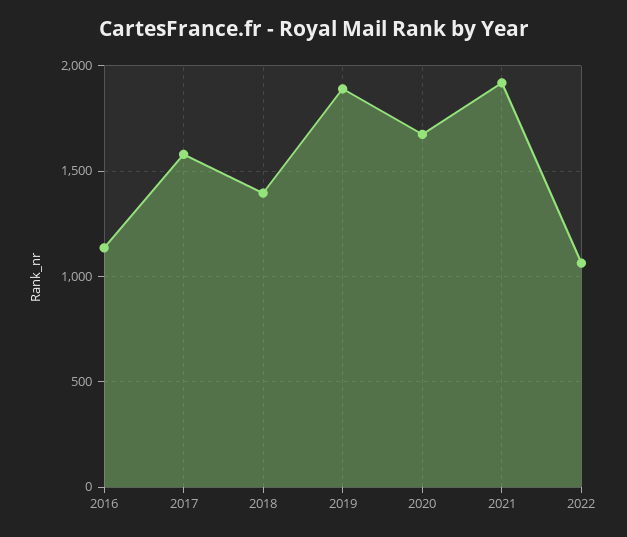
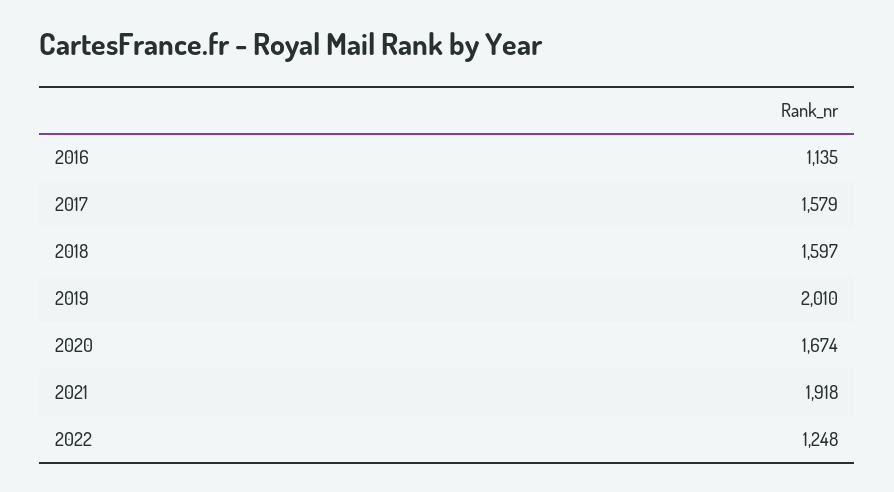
  {
    "2016": 1135,
    "2017": 1579,
-   "2018": 1400,
+   "2018": 1597,
-   "2019": 1900,
+   "2019": 2010,
    "2020": 1674,
    "2021": 1918,
-   "2022": 1050
+   "2022": 1248
  }

